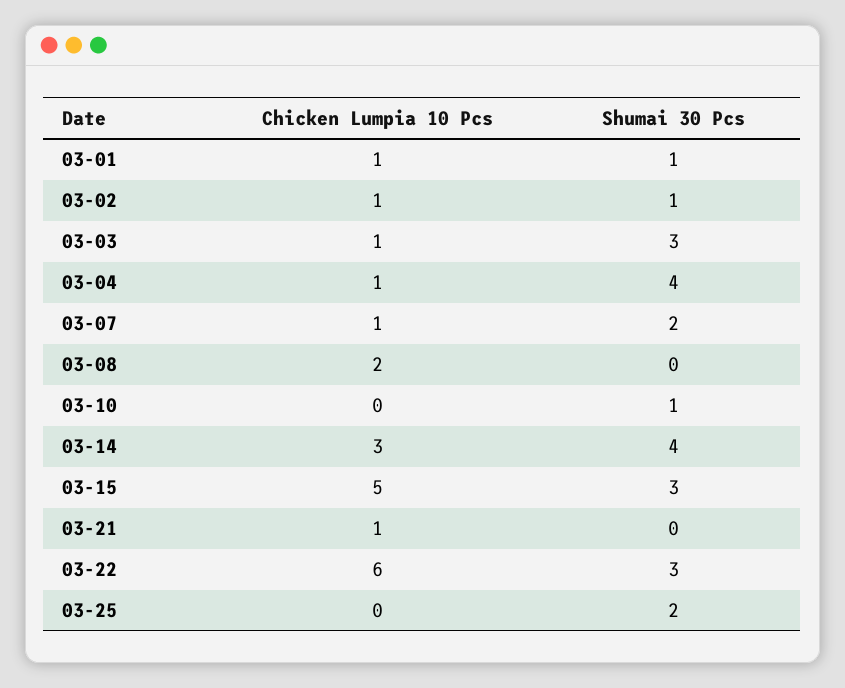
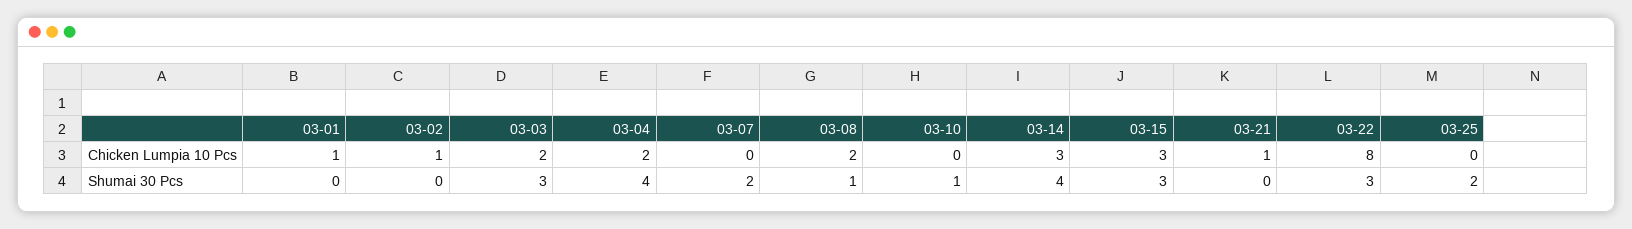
  {
    "Chicken Lumpia 10 Pcs": {
      "03-01": 1,
      "03-02": 1,
-     "03-03": 1,
+     "03-03": 2,
-     "03-04": 1,
+     "03-04": 2,
-     "03-07": 1,
+     "03-07": 0,
      "03-08": 2,
      "03-10": 0,
      "03-14": 3,
-     "03-15": 5,
+     "03-15": 3,
      "03-21": 1,
-     "03-22": 6,
+     "03-22": 8,
      "03-25": 0
    },
    "Shumai 30 Pcs": {
-     "03-01": 1,
+     "03-01": 0,
-     "03-02": 1,
+     "03-02": 0,
      "03-03": 3,
      "03-04": 4,
      "03-07": 2,
-     "03-08": 0,
+     "03-08": 1,
      "03-10": 1,
      "03-14": 4,
      "03-15": 3,
      "03-21": 0,
      "03-22": 3,
      "03-25": 2
    }
  }

